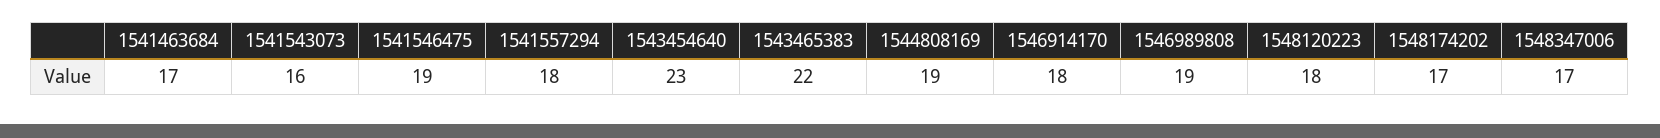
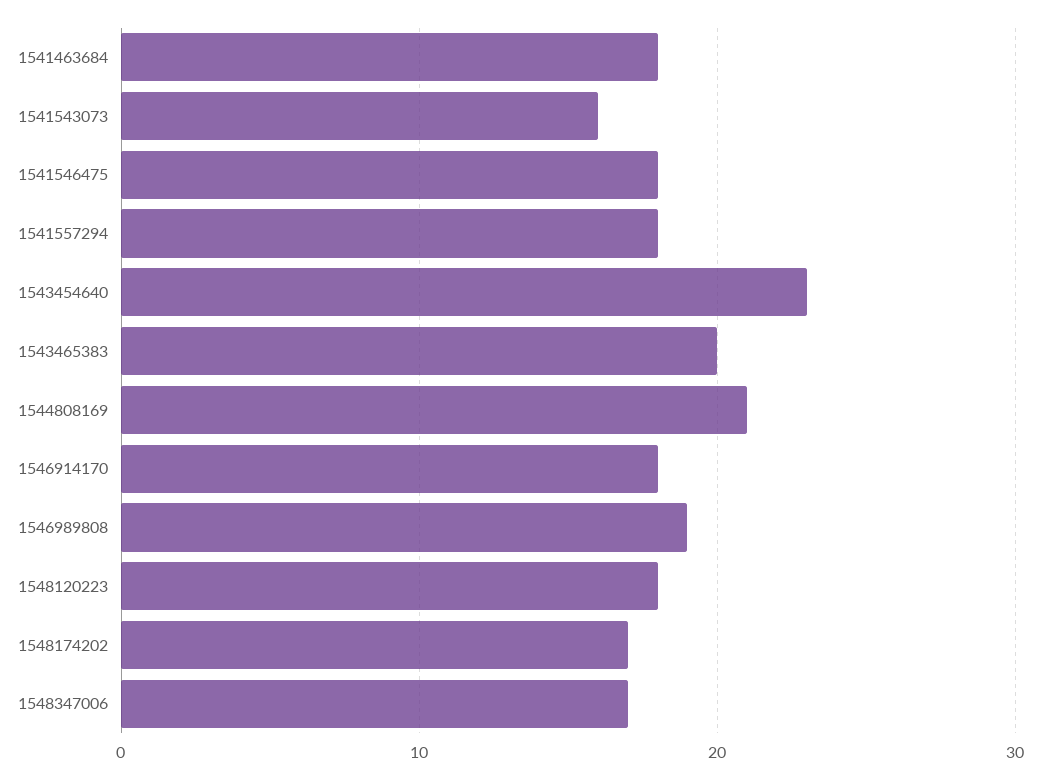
  {
-   "1541463684": 17,
+   "1541463684": 18,
    "1541543073": 16,
-   "1541546475": 19,
+   "1541546475": 18,
    "1541557294": 18,
    "1543454640": 23,
-   "1543465383": 22,
+   "1543465383": 20,
-   "1544808169": 19,
+   "1544808169": 21,
    "1546914170": 18,
    "1546989808": 19,
    "1548120223": 18,
    "1548174202": 17,
    "1548347006": 17
  }

